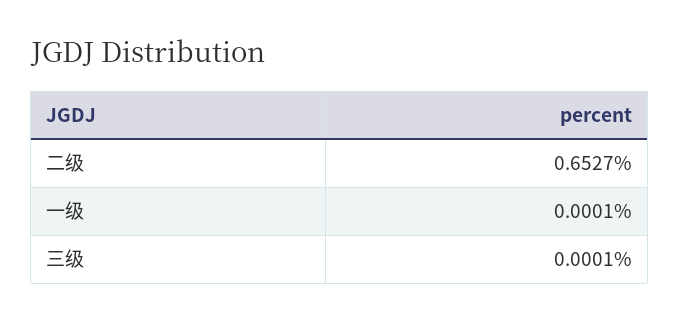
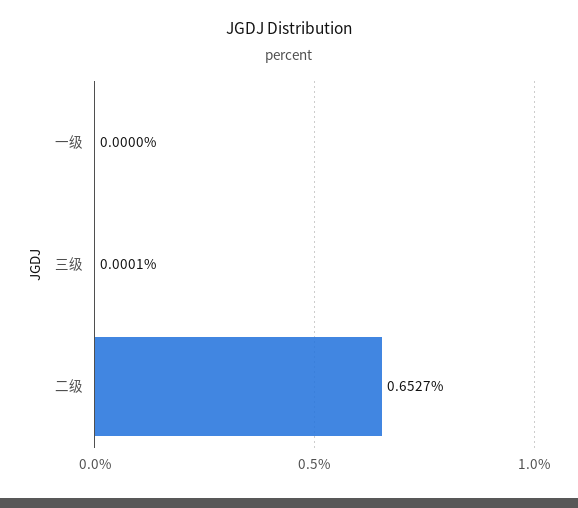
  {
    "二级": 0.6527,
-   "一级": 0.0001,
+   "一级": 0,
    "三级": 0.0001
  }

